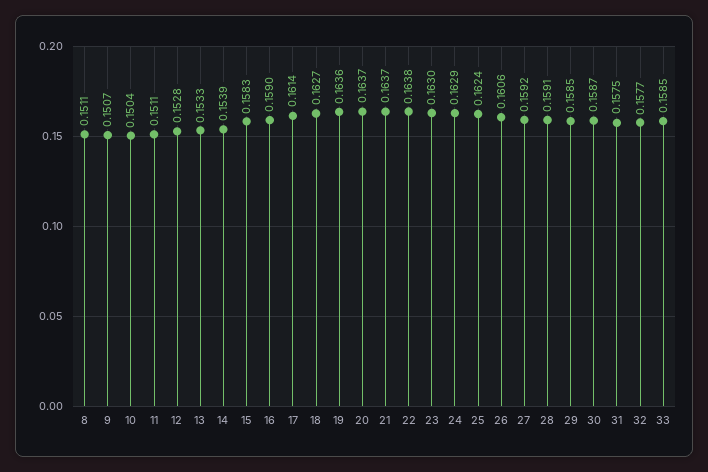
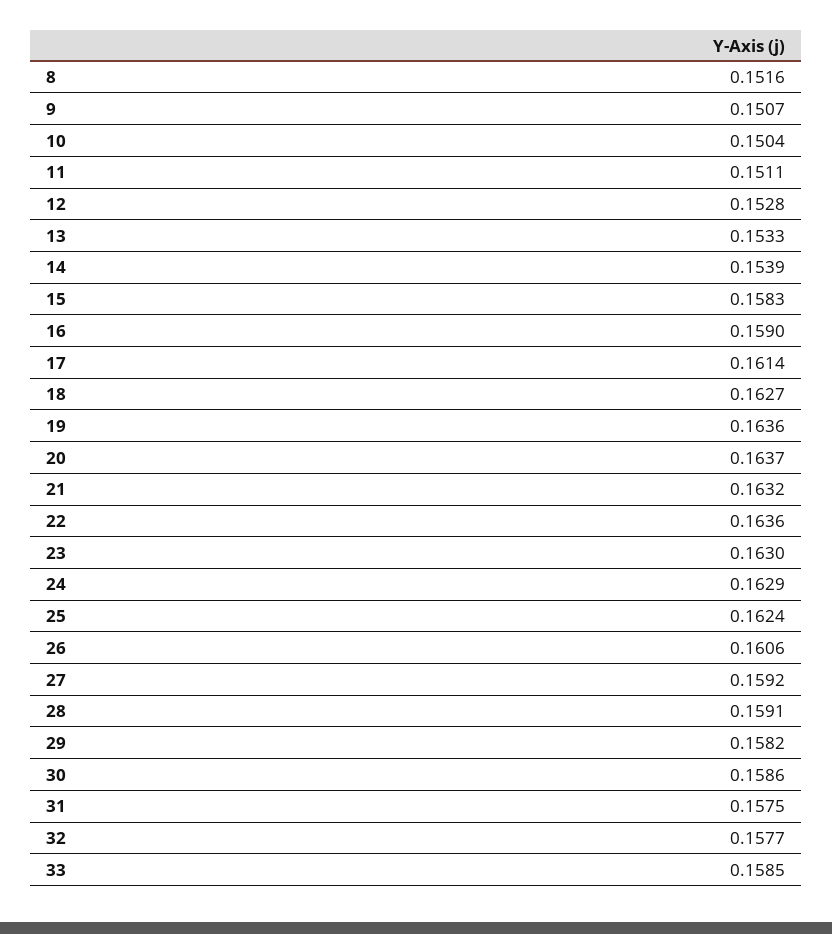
  {
-   "8": 0.1511,
+   "8": 0.1516,
    "9": 0.1507,
    "10": 0.1504,
    "11": 0.1511,
    "12": 0.1528,
    "13": 0.1533,
    "14": 0.1539,
    "15": 0.1583,
    "16": 0.159,
    "17": 0.1614,
    "18": 0.1627,
    "19": 0.1636,
    "20": 0.1637,
-   "21": 0.1637,
+   "21": 0.1632,
-   "22": 0.1638,
+   "22": 0.1636,
    "23": 0.163,
    "24": 0.1629,
    "25": 0.1624,
    "26": 0.1606,
    "27": 0.1592,
    "28": 0.1591,
-   "29": 0.1585,
+   "29": 0.1582,
-   "30": 0.1587,
+   "30": 0.1586,
    "31": 0.1575,
    "32": 0.1577,
    "33": 0.1585
  }

